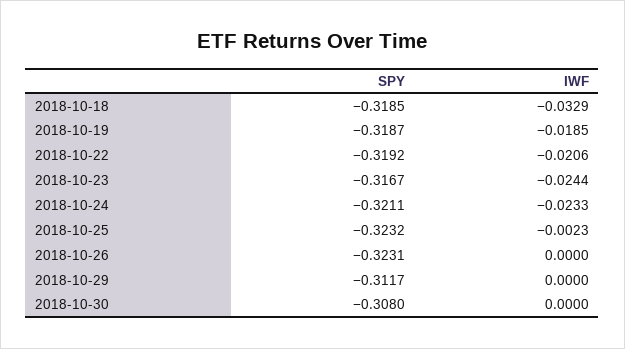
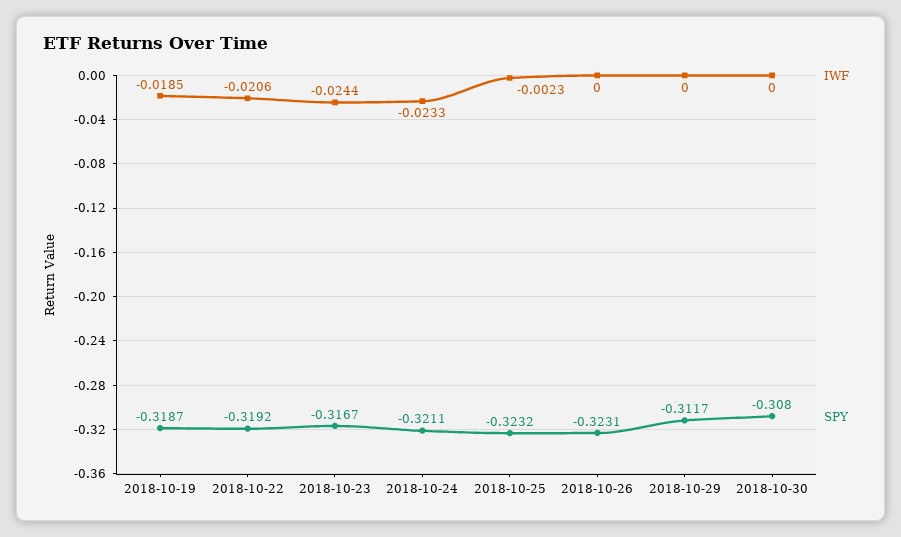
  {
    "SPY": {
-     "2018-10-18": -0.3185,
      "2018-10-19": -0.3187,
      "2018-10-22": -0.3192,
      "2018-10-23": -0.3167,
      "2018-10-24": -0.3211,
      "2018-10-25": -0.3232,
      "2018-10-26": -0.3231,
      "2018-10-29": -0.3117,
      "2018-10-30": -0.308
    },
    "IWF": {
-     "2018-10-18": -0.0329,
      "2018-10-19": -0.0185,
      "2018-10-22": -0.0206,
      "2018-10-23": -0.0244,
      "2018-10-24": -0.0233,
      "2018-10-25": -0.0023,
      "2018-10-26": 0,
      "2018-10-29": 0,
      "2018-10-30": 0
    }
  }

